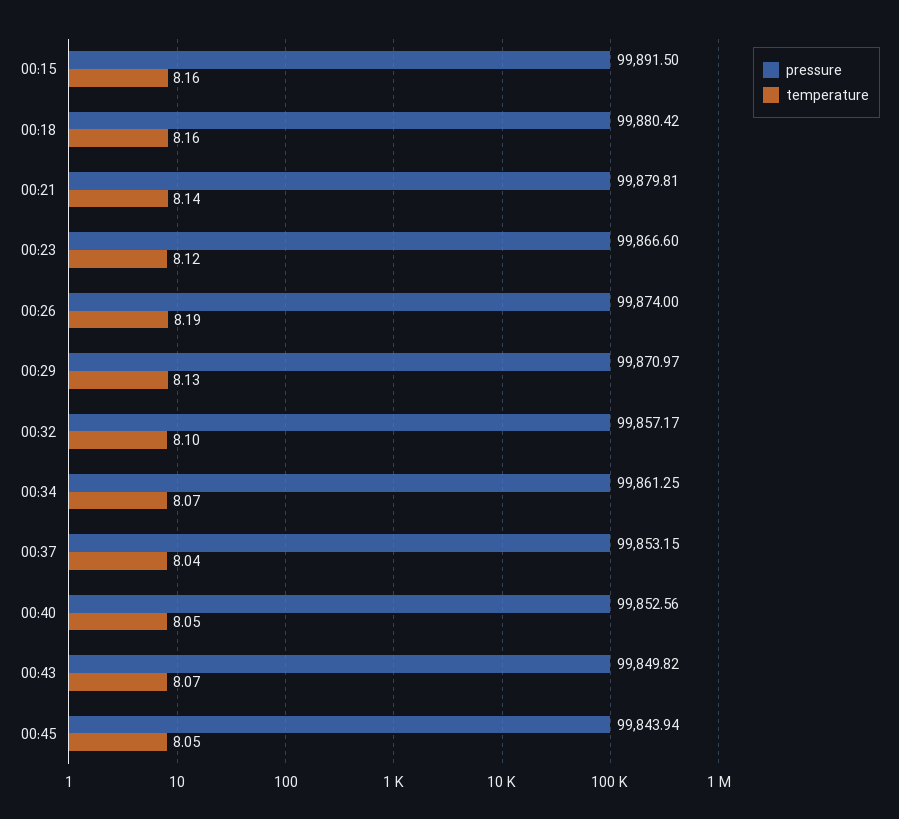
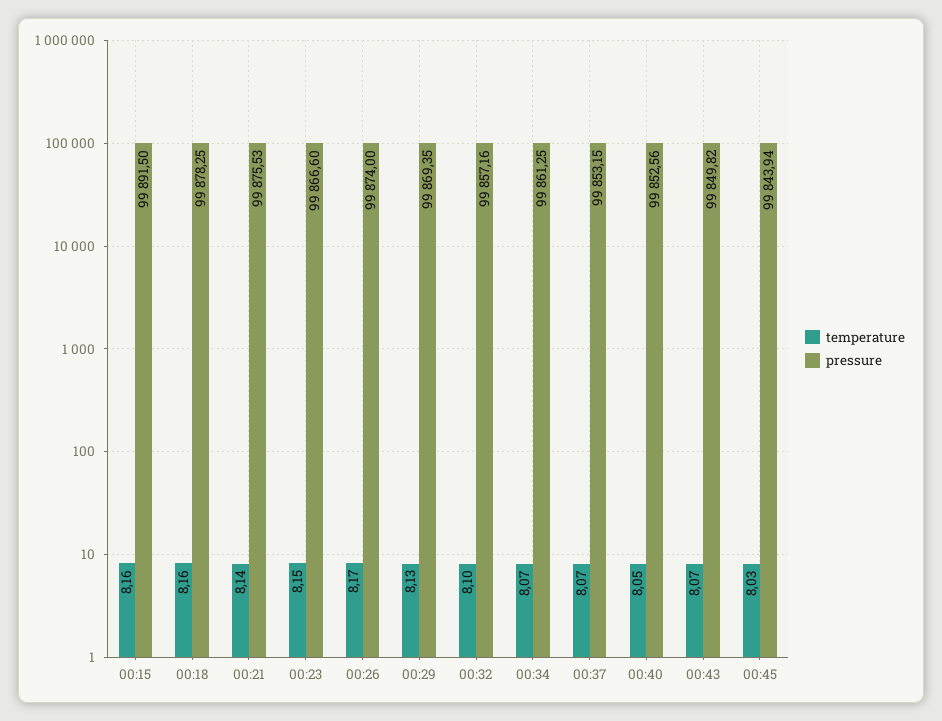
  {
    "pressure": {
      "00:15": 99891.5,
-     "00:18": 99880.42,
+     "00:18": 99878.25,
-     "00:21": 99879.81,
+     "00:21": 99875.53,
      "00:23": 99866.6,
      "00:26": 99874,
-     "00:29": 99870.97,
+     "00:29": 99869.35,
-     "00:32": 99857.17,
+     "00:32": 99857.16,
      "00:34": 99861.25,
      "00:37": 99853.15,
      "00:40": 99852.56,
      "00:43": 99849.82,
      "00:45": 99843.94
    },
    "temperature": {
      "00:15": 8.16,
      "00:18": 8.16,
      "00:21": 8.14,
-     "00:23": 8.12,
+     "00:23": 8.15,
-     "00:26": 8.19,
+     "00:26": 8.17,
      "00:29": 8.13,
      "00:32": 8.1,
      "00:34": 8.07,
-     "00:37": 8.04,
+     "00:37": 8.07,
      "00:40": 8.05,
      "00:43": 8.07,
-     "00:45": 8.05
+     "00:45": 8.03
    }
  }

